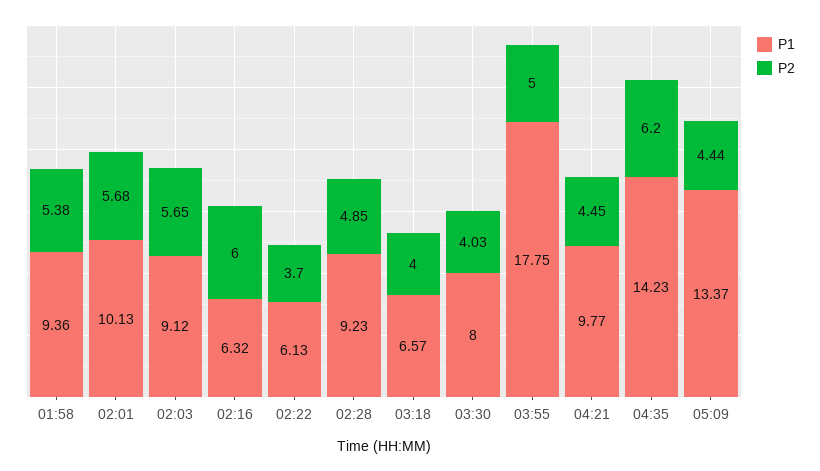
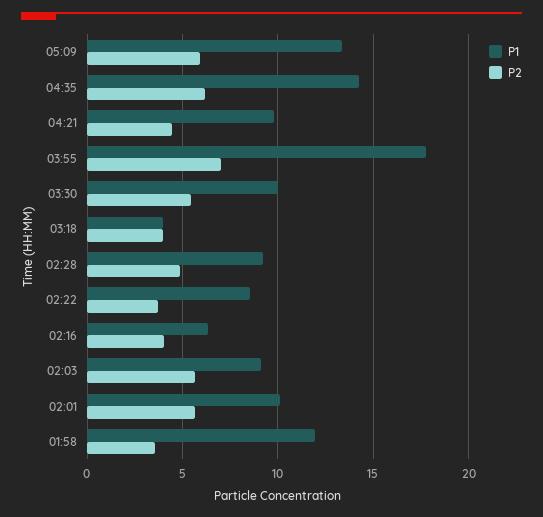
  {
    "P1": {
-     "01:58": 9.36,
+     "01:58": 12,
      "02:01": 10.13,
      "02:03": 9.12,
      "02:16": 6.32,
-     "02:22": 6.13,
+     "02:22": 8.5,
      "02:28": 9.23,
-     "03:18": 6.57,
+     "03:18": 4,
-     "03:30": 8,
+     "03:30": 10,
      "03:55": 17.75,
      "04:21": 9.77,
      "04:35": 14.23,
      "05:09": 13.37
    },
    "P2": {
-     "01:58": 5.38,
+     "01:58": 3.5,
      "02:01": 5.68,
      "02:03": 5.65,
-     "02:16": 6,
+     "02:16": 4,
      "02:22": 3.7,
      "02:28": 4.85,
      "03:18": 4,
-     "03:30": 4.03,
+     "03:30": 5.5,
-     "03:55": 5,
+     "03:55": 7,
      "04:21": 4.45,
      "04:35": 6.2,
-     "05:09": 4.44
+     "05:09": 6
    }
  }

